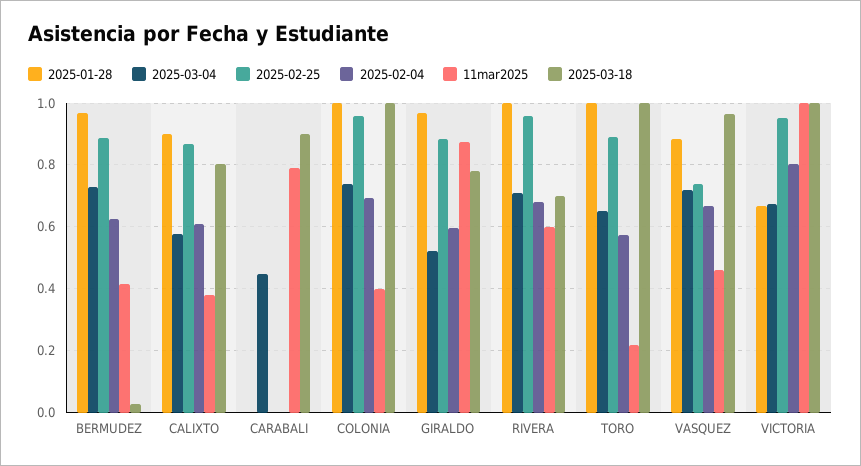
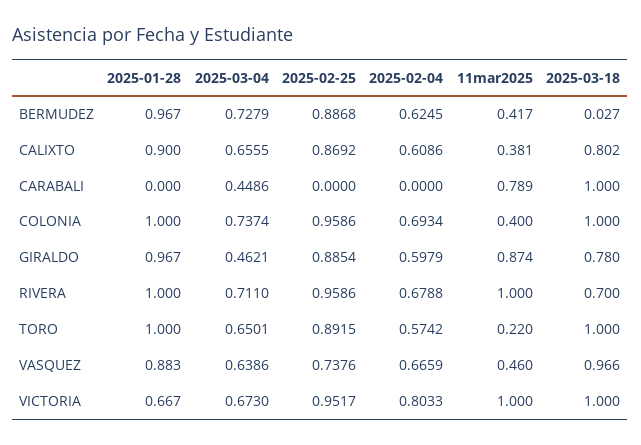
  {
    "2025-01-28": {
      "BERMUDEZ": 0.967,
      "CALIXTO": 0.9,
      "CARABALI": 0,
      "COLONIA": 1,
      "GIRALDO": 0.967,
      "RIVERA": 1,
      "TORO": 1,
      "VASQUEZ": 0.883,
      "VICTORIA": 0.667
    },
    "2025-03-04": {
      "BERMUDEZ": 0.7279,
-     "CALIXTO": 0.58,
+     "CALIXTO": 0.6555,
      "CARABALI": 0.4486,
      "COLONIA": 0.7374,
-     "GIRALDO": 0.52,
+     "GIRALDO": 0.4621,
      "RIVERA": 0.711,
      "TORO": 0.6501,
-     "VASQUEZ": 0.72,
+     "VASQUEZ": 0.6386,
      "VICTORIA": 0.673
    },
    "2025-02-25": {
      "BERMUDEZ": 0.8868,
      "CALIXTO": 0.8692,
      "CARABALI": 0,
      "COLONIA": 0.9586,
      "GIRALDO": 0.8854,
      "RIVERA": 0.9586,
      "TORO": 0.8915,
      "VASQUEZ": 0.7376,
      "VICTORIA": 0.9517
    },
    "2025-02-04": {
      "BERMUDEZ": 0.6245,
      "CALIXTO": 0.6086,
      "CARABALI": 0,
      "COLONIA": 0.6934,
      "GIRALDO": 0.5979,
      "RIVERA": 0.6788,
      "TORO": 0.5742,
      "VASQUEZ": 0.6659,
      "VICTORIA": 0.8033
    },
    "11mar2025": {
      "BERMUDEZ": 0.417,
      "CALIXTO": 0.381,
      "CARABALI": 0.789,
      "COLONIA": 0.4,
      "GIRALDO": 0.874,
-     "RIVERA": 0.6,
+     "RIVERA": 1,
      "TORO": 0.22,
      "VASQUEZ": 0.46,
      "VICTORIA": 1
    },
    "2025-03-18": {
      "BERMUDEZ": 0.027,
      "CALIXTO": 0.802,
-     "CARABALI": 0.9,
+     "CARABALI": 1,
      "COLONIA": 1,
      "GIRALDO": 0.78,
      "RIVERA": 0.7,
      "TORO": 1,
      "VASQUEZ": 0.966,
      "VICTORIA": 1
    }
  }

